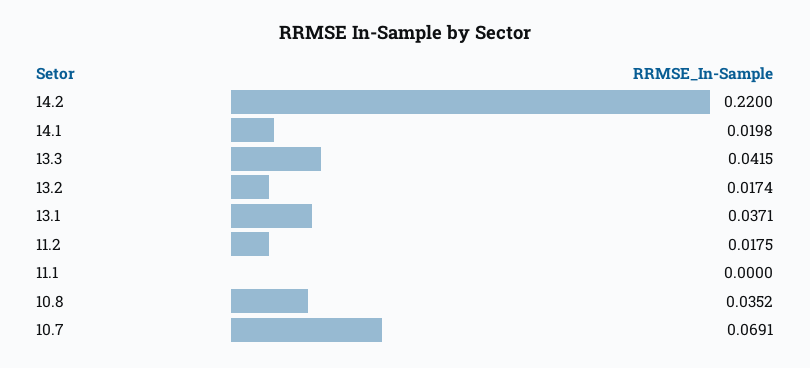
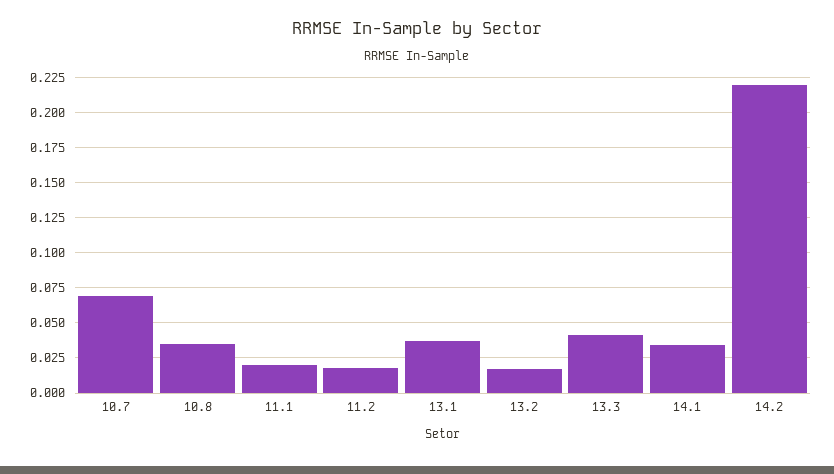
  {
    "14.2": 0.22,
-   "14.1": 0.0198,
+   "14.1": 0.035,
    "13.3": 0.0415,
    "13.2": 0.0174,
    "13.1": 0.0371,
    "11.2": 0.0175,
-   "11.1": 0,
+   "11.1": 0.02,
    "10.8": 0.0352,
    "10.7": 0.0691
  }

